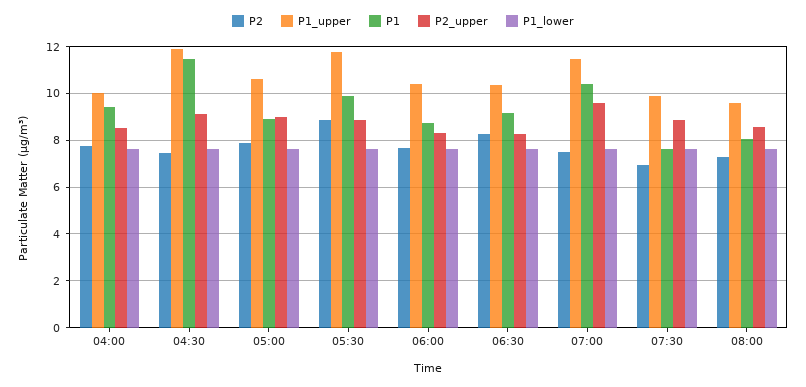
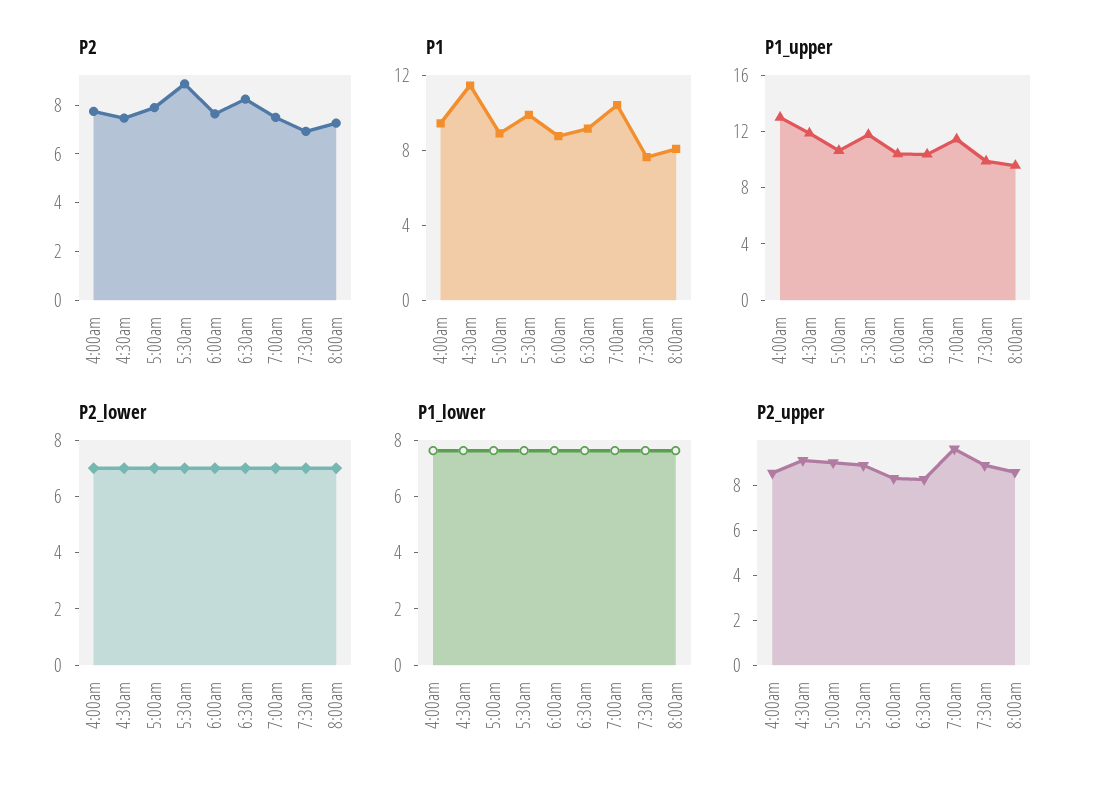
  {
    "P2": {
      "04:00": 8,
      "04:30": 7.5,
      "05:00": 8,
      "05:30": 9,
      "06:00": 7.5,
      "06:30": 8.5,
      "07:00": 7.5,
      "07:30": 7,
      "08:00": 7.5
    },
    "P1_upper": {
-     "04:00": 10,
+     "04:00": 13,
      "04:30": 12,
      "05:00": 10.5,
      "05:30": 12,
      "06:00": 10.5,
      "06:30": 10.5,
      "07:00": 11.5,
      "07:30": 10,
      "08:00": 9.5
    },
    "P1": {
      "04:00": 9.5,
      "04:30": 11.5,
      "05:00": 9,
      "05:30": 10,
      "06:00": 9,
      "06:30": 9,
      "07:00": 10.5,
      "07:30": 7.5,
      "08:00": 8
    },
    "P2_upper": {
      "04:00": 8.5,
      "04:30": 9,
      "05:00": 9,
      "05:30": 9,
      "06:00": 8.5,
      "06:30": 8.5,
      "07:00": 9.5,
      "07:30": 9,
      "08:00": 8.5
    },
    "P1_lower": {
      "04:00": 7.5,
      "04:30": 7.5,
      "05:00": 7.5,
      "05:30": 7.5,
      "06:00": 7.5,
      "06:30": 7.5,
      "07:00": 7.5,
      "07:30": 7.5,
      "08:00": 7.5
-   }
+   },
+   "P2_lower": {
+     "04:00": 7,
+     "04:30": 7,
+     "05:00": 7,
+     "05:30": 7,
+     "06:00": 7,
+     "06:30": 7,
+     "07:00": 7,
+     "07:30": 7,
+     "08:00": 7
+   }
  }

